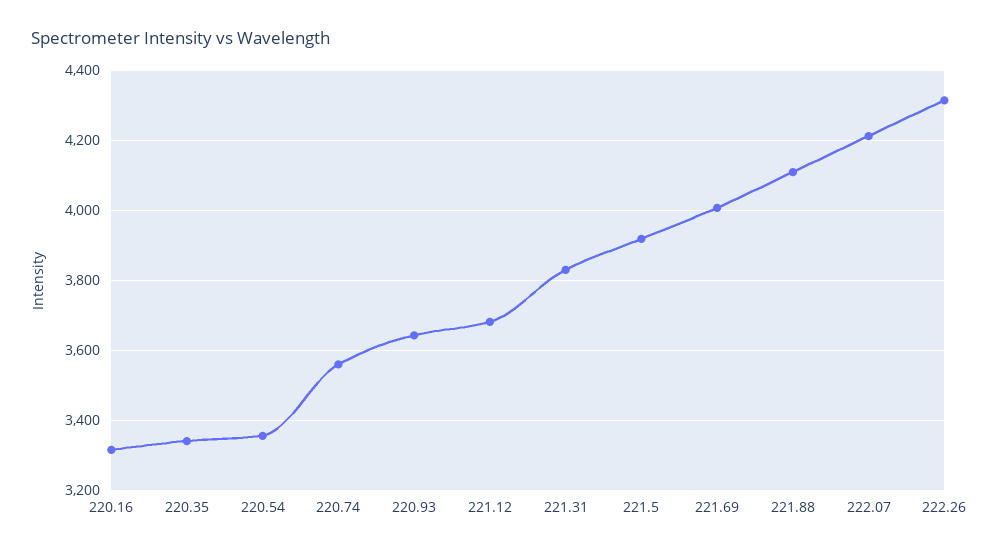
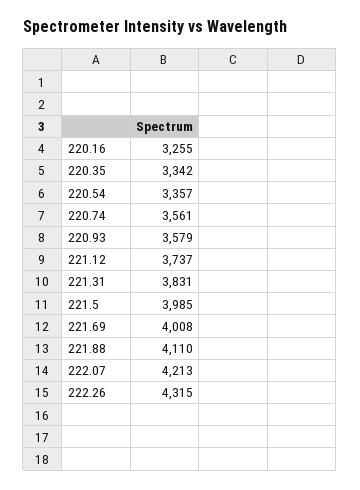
  {
-   "220.16": 3320,
+   "220.16": 3255,
    "220.35": 3342,
    "220.54": 3357,
    "220.74": 3561,
-   "220.93": 3640,
+   "220.93": 3579,
-   "221.12": 3680,
+   "221.12": 3737,
    "221.31": 3831,
-   "221.5": 3920,
+   "221.5": 3985,
    "221.69": 4008,
    "221.88": 4110,
    "222.07": 4213,
    "222.26": 4315
  }

